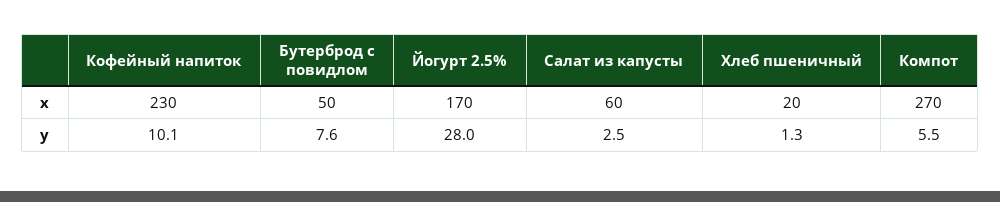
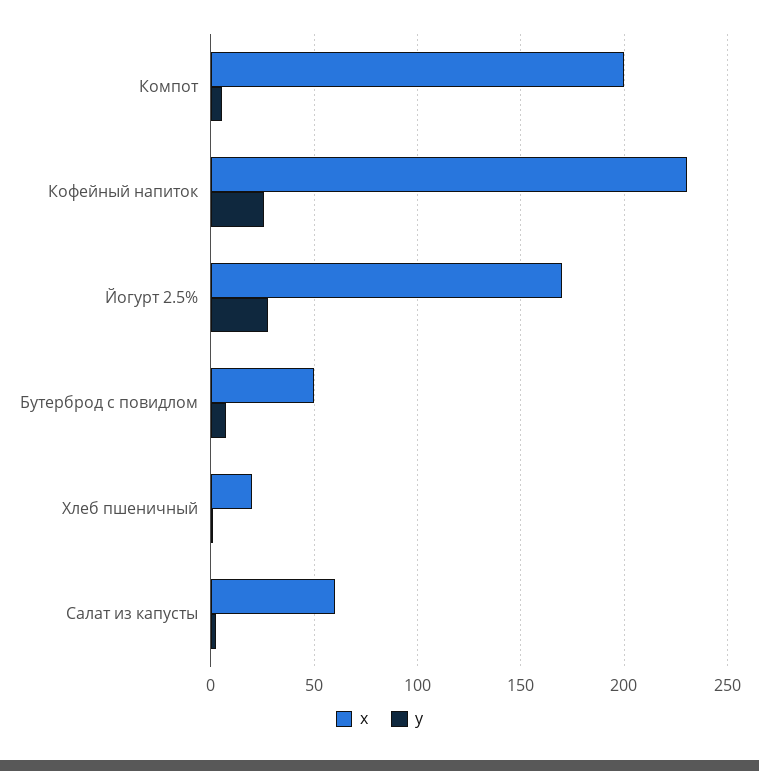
  {
    "x": {
      "Кофейный напиток": 230,
      "Бутерброд с повидлом": 50,
      "Йогурт 2.5%": 170,
      "Салат из капусты": 60,
      "Хлеб пшеничный": 20,
-     "Компот": 270
+     "Компот": 200
    },
    "y": {
-     "Кофейный напиток": 10.1,
+     "Кофейный напиток": 25,
      "Бутерброд с повидлом": 7.6,
      "Йогурт 2.5%": 28,
      "Салат из капусты": 2.5,
      "Хлеб пшеничный": 1.3,
      "Компот": 5.5
    }
  }

